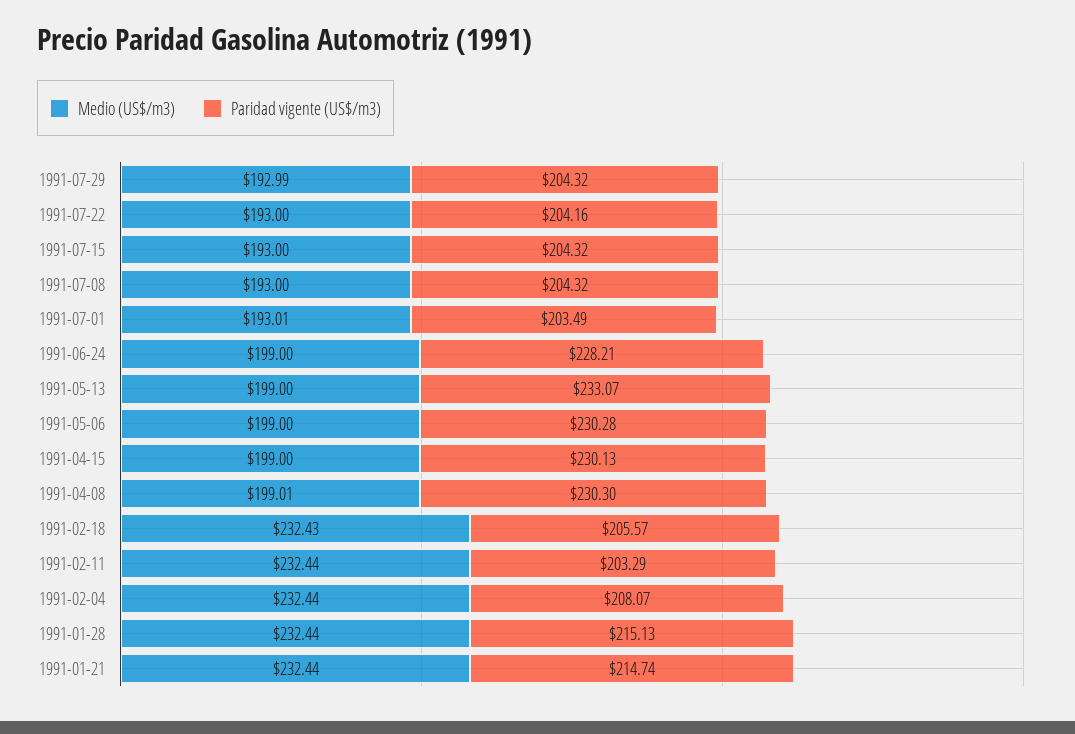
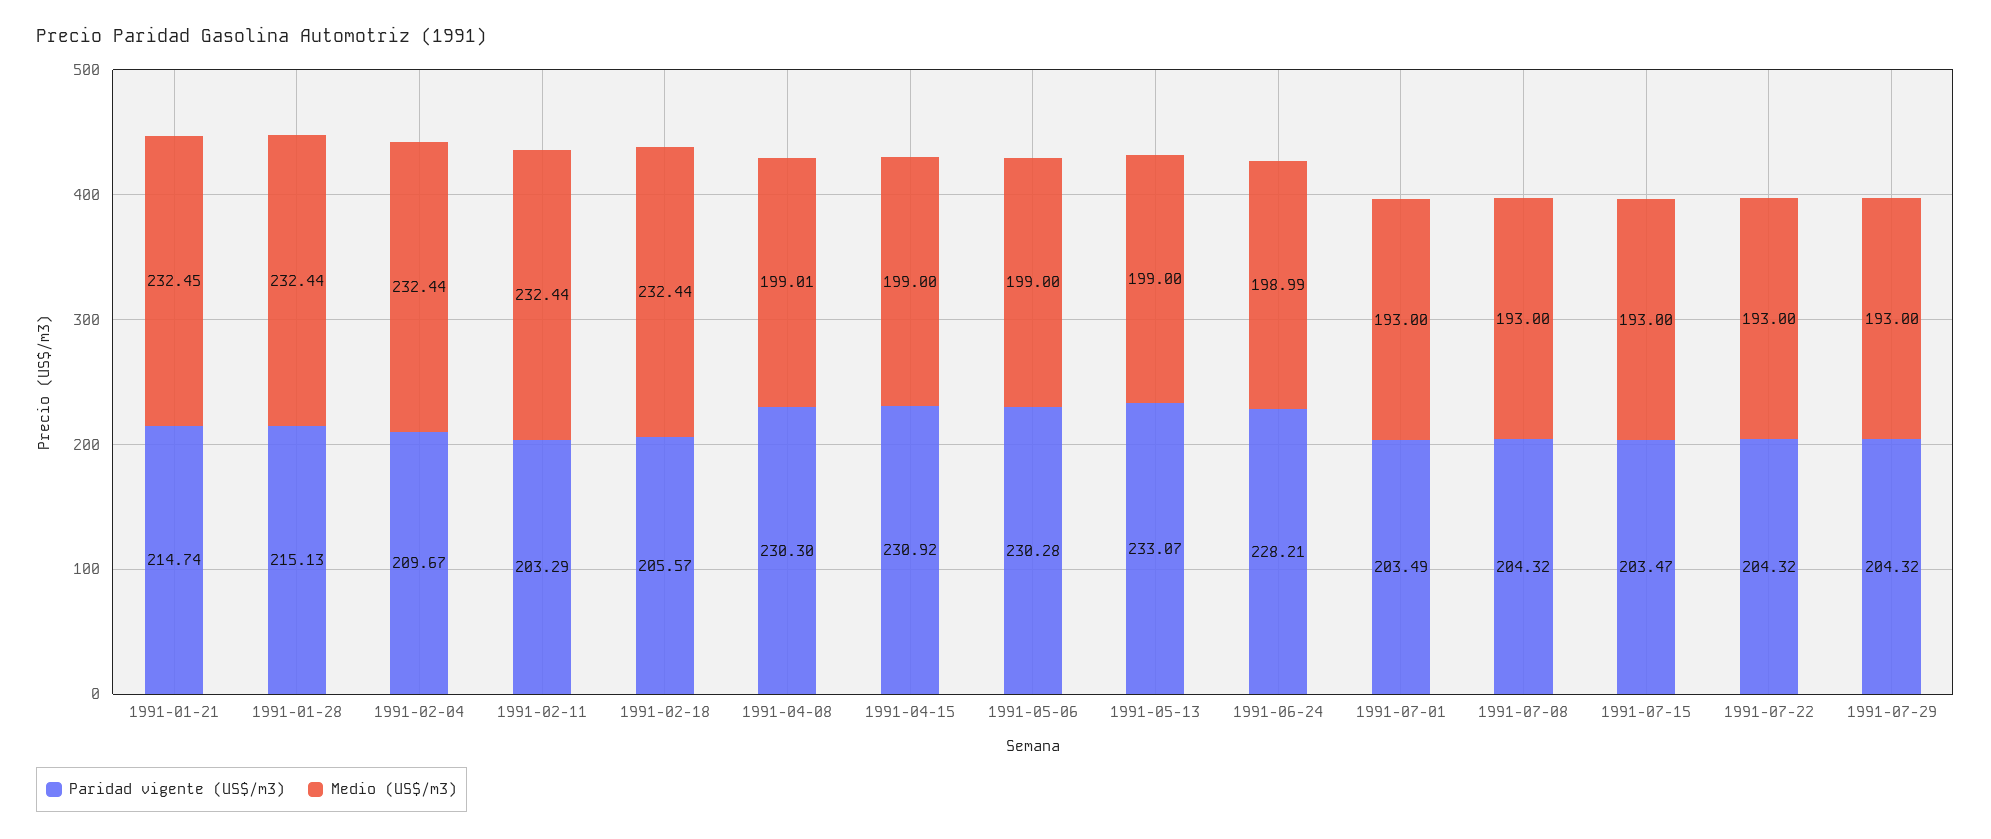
  {
    "Medio (US$/m3)": {
-     "1991-07-29": 192.99,
+     "1991-07-29": 193,
      "1991-07-22": 193,
      "1991-07-15": 193,
      "1991-07-08": 193,
-     "1991-07-01": 193.01,
+     "1991-07-01": 193,
-     "1991-06-24": 199,
+     "1991-06-24": 198.99,
      "1991-05-13": 199,
      "1991-05-06": 199,
      "1991-04-15": 199,
      "1991-04-08": 199.01,
-     "1991-02-18": 232.43,
+     "1991-02-18": 232.44,
      "1991-02-11": 232.44,
      "1991-02-04": 232.44,
      "1991-01-28": 232.44,
-     "1991-01-21": 232.44
+     "1991-01-21": 232.45
    },
    "Paridad vigente (US$/m3)": {
      "1991-07-29": 204.32,
-     "1991-07-22": 204.16,
+     "1991-07-22": 204.32,
-     "1991-07-15": 204.32,
+     "1991-07-15": 203.47,
      "1991-07-08": 204.32,
      "1991-07-01": 203.49,
      "1991-06-24": 228.21,
      "1991-05-13": 233.07,
      "1991-05-06": 230.28,
-     "1991-04-15": 230.13,
+     "1991-04-15": 230.92,
      "1991-04-08": 230.3,
      "1991-02-18": 205.57,
      "1991-02-11": 203.29,
-     "1991-02-04": 208.07,
+     "1991-02-04": 209.67,
      "1991-01-28": 215.13,
      "1991-01-21": 214.74
    }
  }

